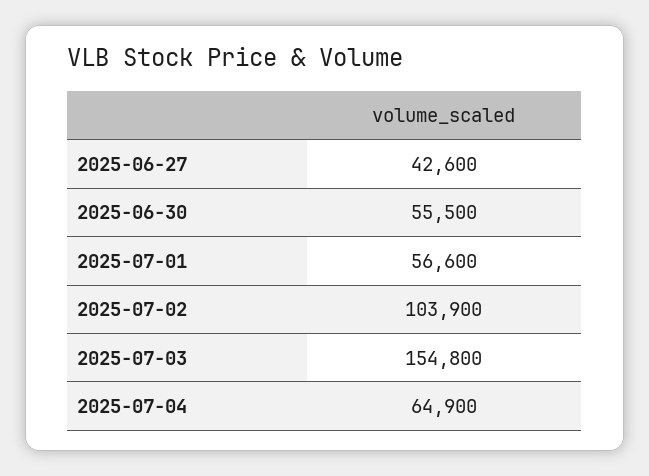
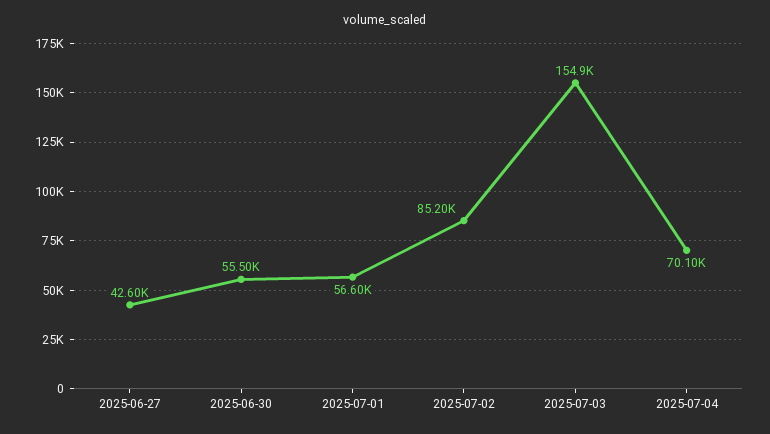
  {
    "2025-06-27": 42600,
    "2025-06-30": 55500,
    "2025-07-01": 56600,
-   "2025-07-02": 103900,
+   "2025-07-02": 85200,
-   "2025-07-03": 154800,
+   "2025-07-03": 154900,
-   "2025-07-04": 64900
+   "2025-07-04": 70100
  }

